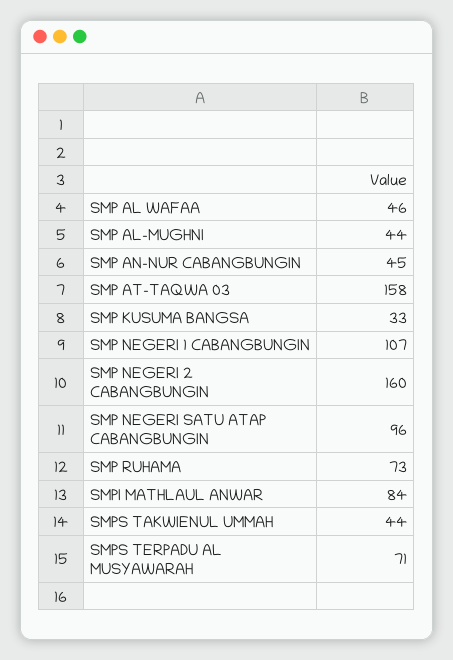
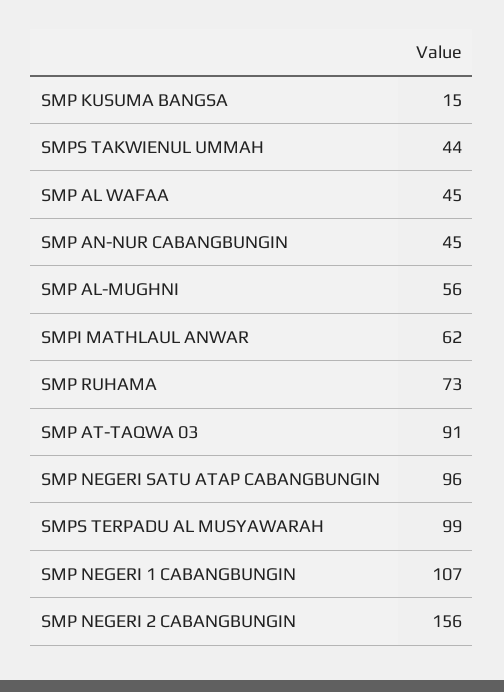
  {
-   "SMP AL WAFAA": 46,
+   "SMP AL WAFAA": 45,
-   "SMP AL-MUGHNI": 44,
+   "SMP AL-MUGHNI": 56,
    "SMP AN-NUR CABANGBUNGIN": 45,
-   "SMP AT-TAQWA 03": 158,
+   "SMP AT-TAQWA 03": 91,
-   "SMP KUSUMA BANGSA": 33,
+   "SMP KUSUMA BANGSA": 15,
    "SMP NEGERI 1 CABANGBUNGIN": 107,
-   "SMP NEGERI 2 CABANGBUNGIN": 160,
+   "SMP NEGERI 2 CABANGBUNGIN": 156,
    "SMP NEGERI SATU ATAP CABANGBUNGIN": 96,
    "SMP RUHAMA": 73,
-   "SMPI MATHLAUL ANWAR": 84,
+   "SMPI MATHLAUL ANWAR": 62,
    "SMPS TAKWIENUL UMMAH": 44,
-   "SMPS TERPADU AL MUSYAWARAH": 71
+   "SMPS TERPADU AL MUSYAWARAH": 99
  }

